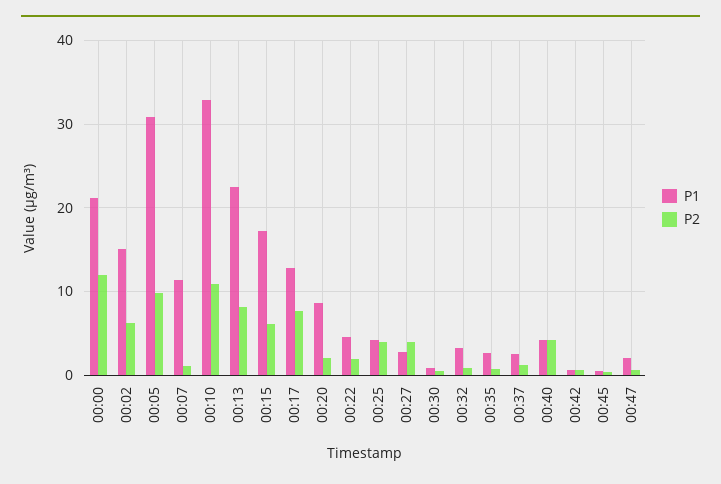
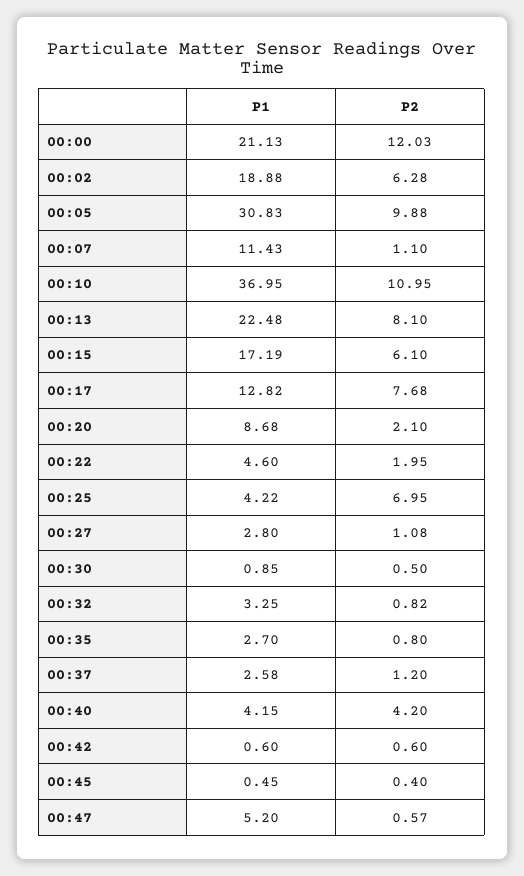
  {
    "P1": {
      "00:00": 21.13,
-     "00:02": 15,
+     "00:02": 18.88,
      "00:05": 30.83,
      "00:07": 11.43,
-     "00:10": 33,
+     "00:10": 36.95,
      "00:13": 22.48,
      "00:15": 17.19,
      "00:17": 12.82,
      "00:20": 8.68,
      "00:22": 4.6,
      "00:25": 4.22,
      "00:27": 2.8,
      "00:30": 0.85,
      "00:32": 3.25,
      "00:35": 2.7,
      "00:37": 2.58,
      "00:40": 4.15,
      "00:42": 0.6,
      "00:45": 0.45,
-     "00:47": 2
+     "00:47": 5.2
    },
    "P2": {
      "00:00": 12.03,
      "00:02": 6.28,
      "00:05": 9.88,
      "00:07": 1.1,
      "00:10": 10.95,
      "00:13": 8.1,
      "00:15": 6.1,
      "00:17": 7.68,
      "00:20": 2.1,
      "00:22": 1.95,
-     "00:25": 4,
+     "00:25": 6.95,
-     "00:27": 4,
+     "00:27": 1.08,
      "00:30": 0.5,
      "00:32": 0.82,
      "00:35": 0.8,
      "00:37": 1.2,
      "00:40": 4.2,
      "00:42": 0.6,
      "00:45": 0.4,
      "00:47": 0.57
    }
  }

